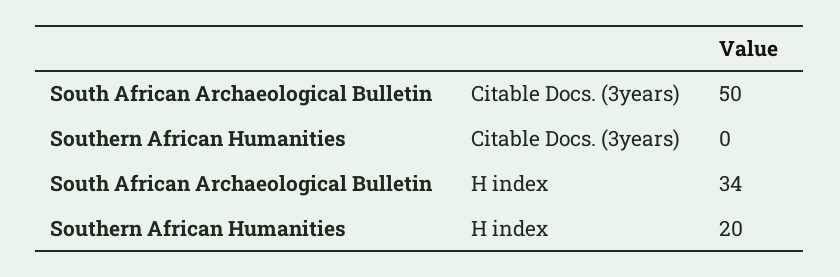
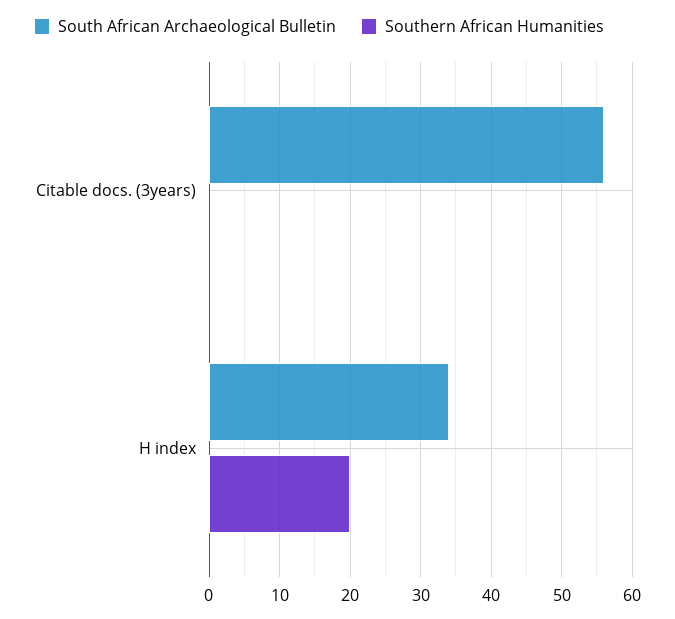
  {
    "South African Archaeological Bulletin": {
-     "Citable Docs. (3years)": 50,
+     "Citable Docs. (3years)": 56,
      "H index": 34
    },
    "Southern African Humanities": {
      "Citable Docs. (3years)": 0,
      "H index": 20
    }
  }

